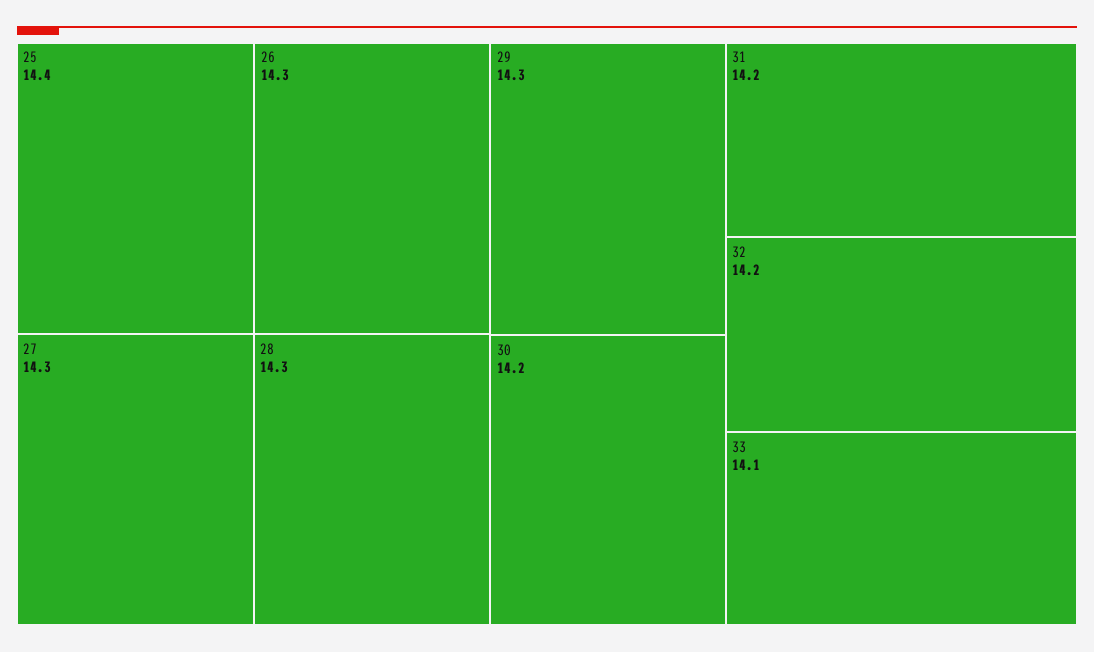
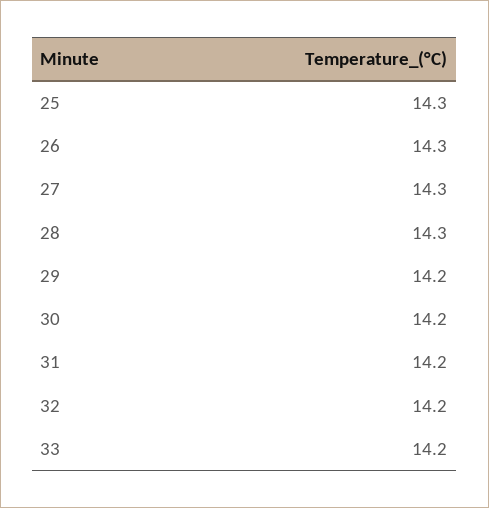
  {
-   "25": 14.4,
+   "25": 14.3,
    "26": 14.3,
    "27": 14.3,
    "28": 14.3,
-   "29": 14.3,
+   "29": 14.2,
    "30": 14.2,
    "31": 14.2,
    "32": 14.2,
-   "33": 14.1
+   "33": 14.2
  }

